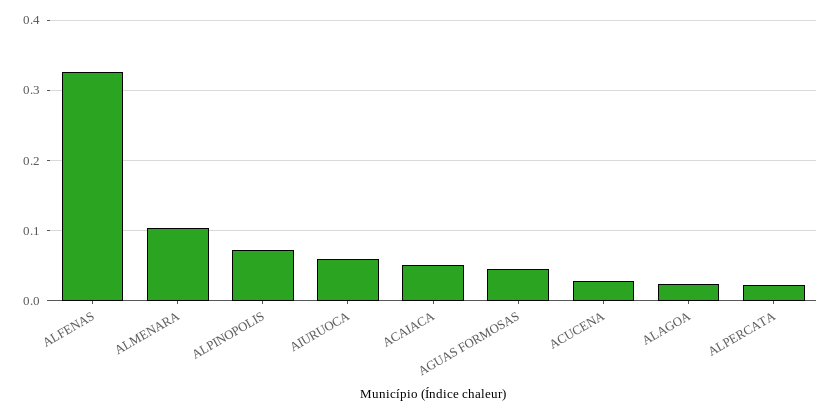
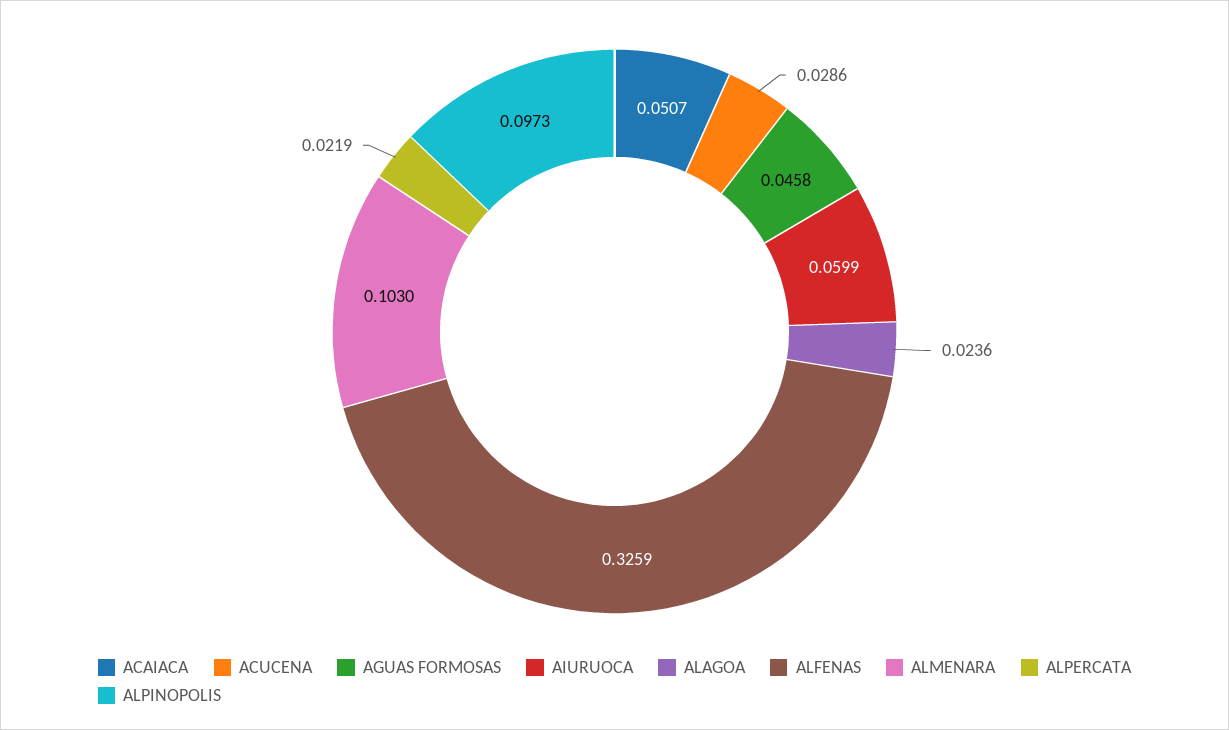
  {
    "ALFENAS": 0.3259,
    "ALMENARA": 0.103,
-   "ALPINOPOLIS": 0.07,
+   "ALPINOPOLIS": 0.0973,
    "AIURUOCA": 0.0599,
    "ACAIACA": 0.0507,
    "AGUAS FORMOSAS": 0.0458,
    "ACUCENA": 0.0286,
    "ALAGOA": 0.0236,
    "ALPERCATA": 0.0219
  }

